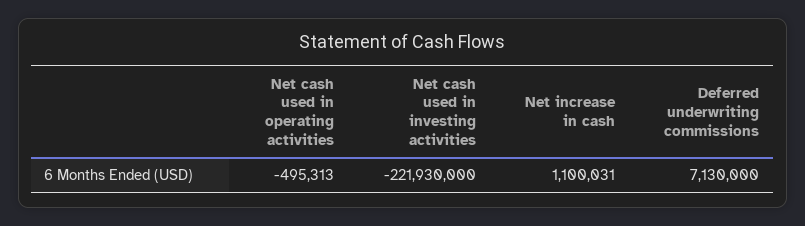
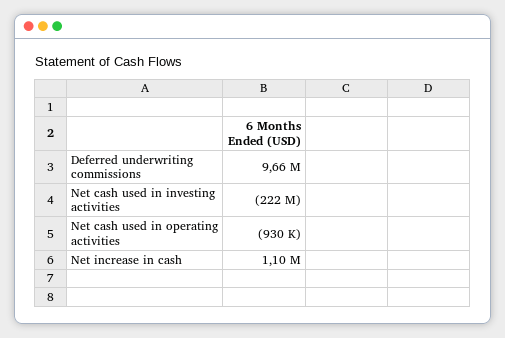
  {
-   "Net cash used in operating activities": -495313,
+   "Net cash used in operating activities": -930000,
    "Net cash used in investing activities": -221930000,
    "Net increase in cash": 1100031,
-   "Deferred underwriting commissions": 7130000
+   "Deferred underwriting commissions": 9660000
  }

